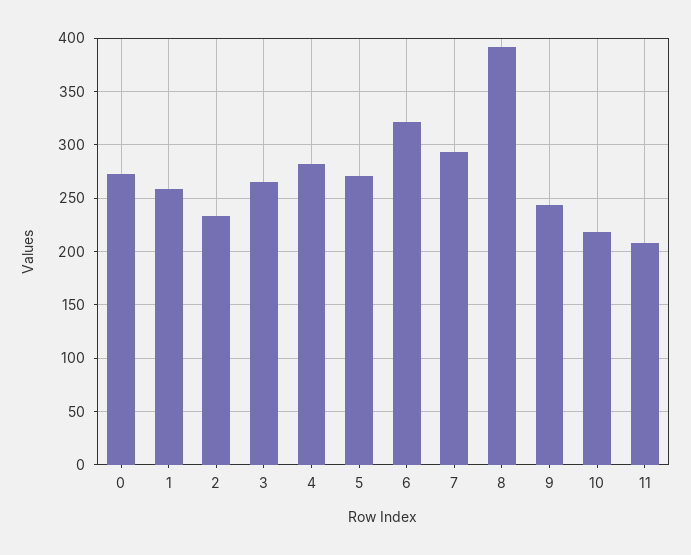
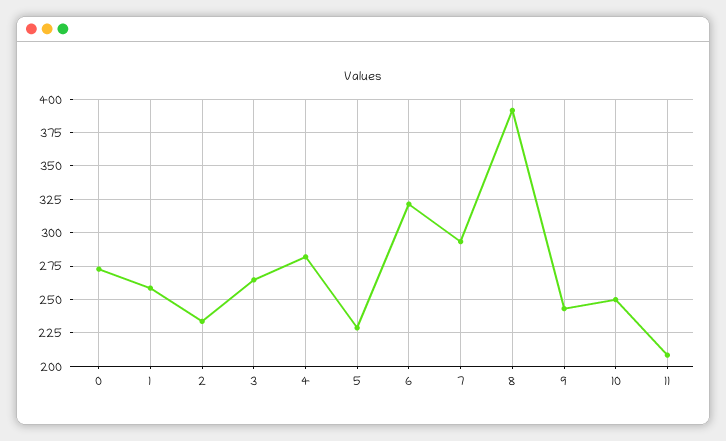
  {
    "0": 275,
    "1": 260,
    "2": 235,
    "3": 265,
    "4": 280,
-   "5": 270,
+   "5": 230,
    "6": 320,
    "7": 295,
    "8": 390,
    "9": 245,
-   "10": 220,
+   "10": 250,
    "11": 210
  }

